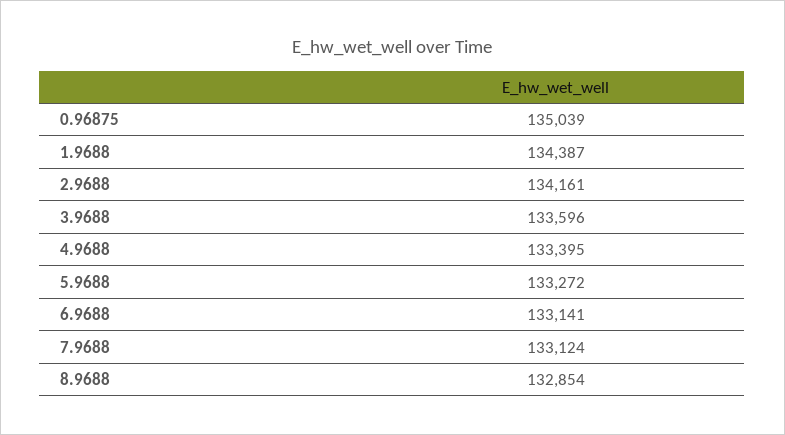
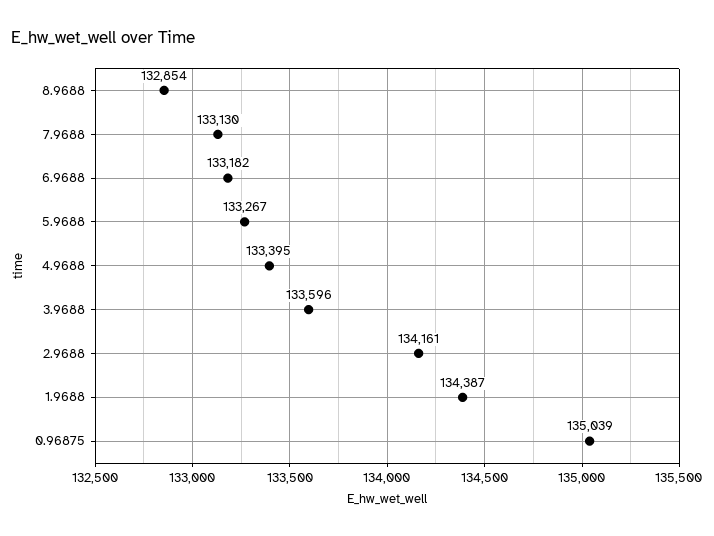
  {
    "0.96875": 135039,
    "1.9688": 134387,
    "2.9688": 134161,
    "3.9688": 133596,
    "4.9688": 133395,
-   "5.9688": 133272,
+   "5.9688": 133267,
-   "6.9688": 133141,
+   "6.9688": 133182,
-   "7.9688": 133124,
+   "7.9688": 133130,
    "8.9688": 132854
  }

